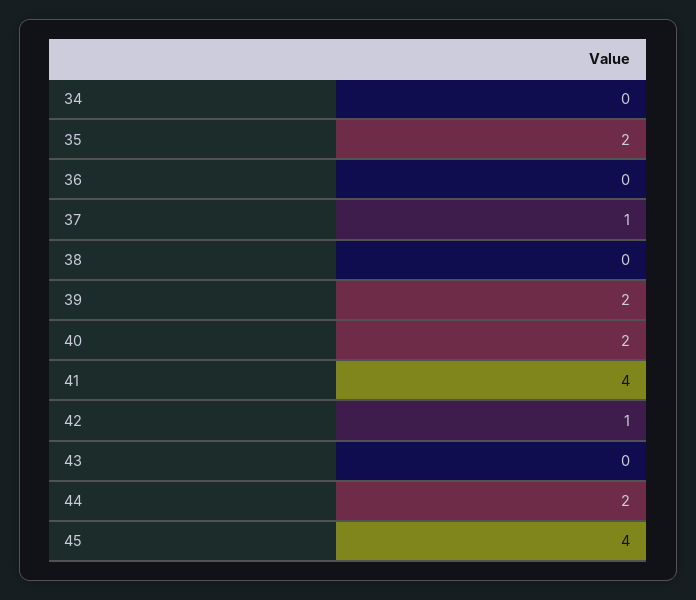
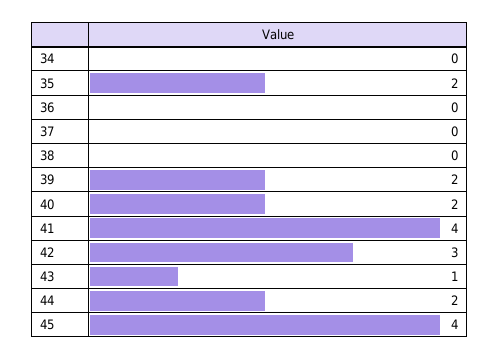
  {
    "34": 0,
    "35": 2,
    "36": 0,
-   "37": 1,
+   "37": 0,
    "38": 0,
    "39": 2,
    "40": 2,
    "41": 4,
-   "42": 1,
+   "42": 3,
-   "43": 0,
+   "43": 1,
    "44": 2,
    "45": 4
  }

